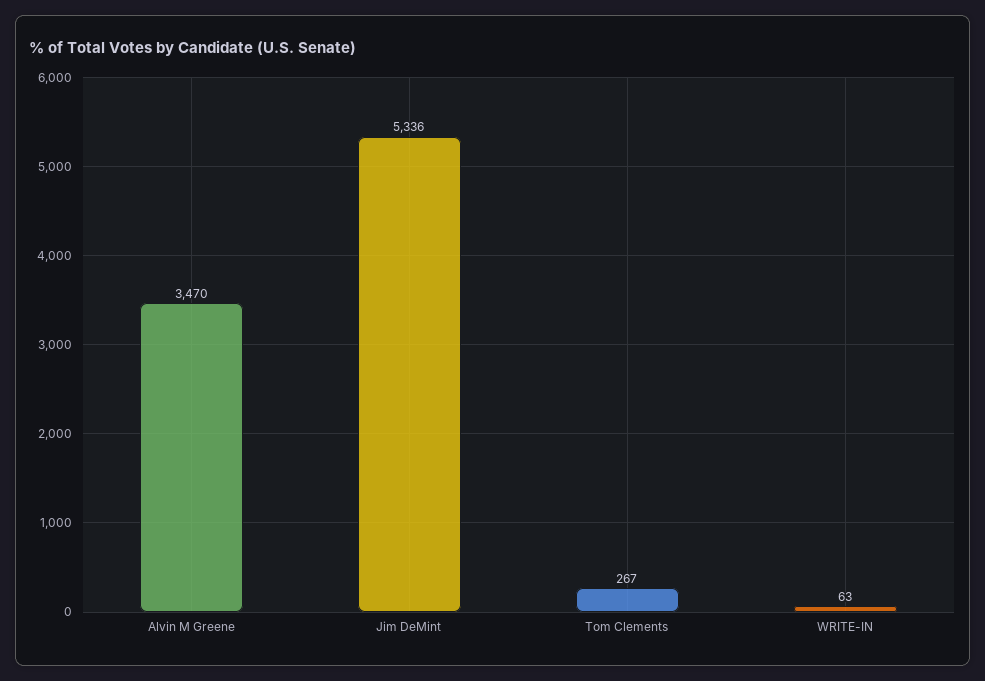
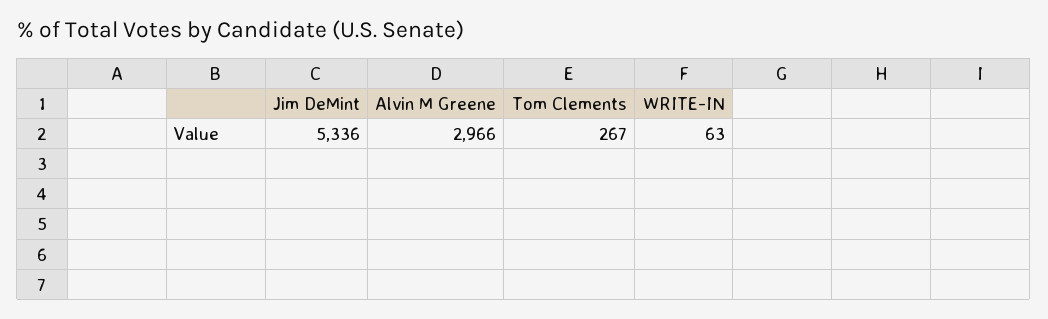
  {
-   "Alvin M Greene": 3470,
+   "Alvin M Greene": 2966,
    "Jim DeMint": 5336,
    "Tom Clements": 267,
    "WRITE-IN": 63
  }

